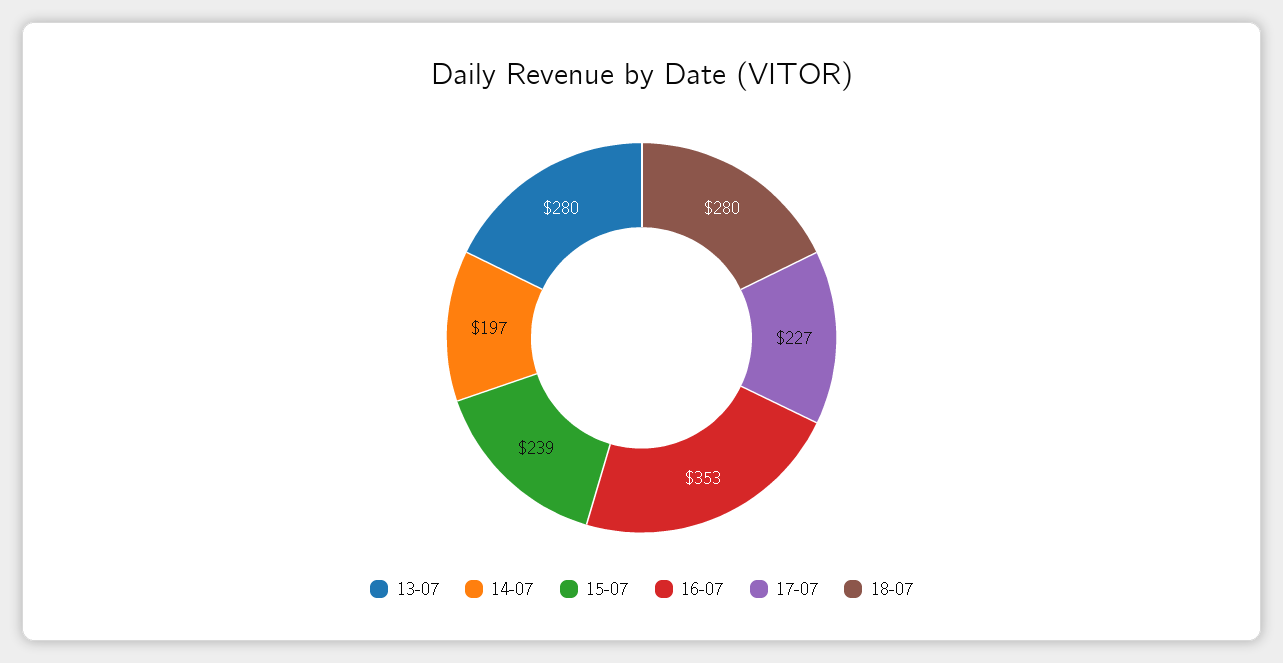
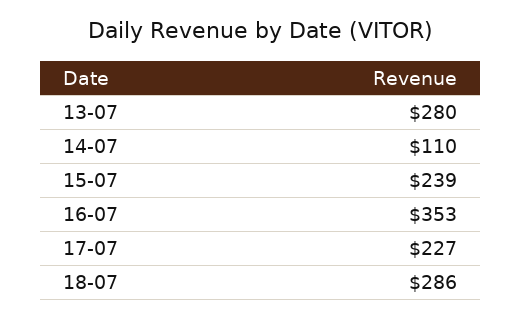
  {
    "13-07": 280,
-   "14-07": 197,
+   "14-07": 110,
    "15-07": 239,
    "16-07": 353,
    "17-07": 227,
-   "18-07": 280
+   "18-07": 286
  }

